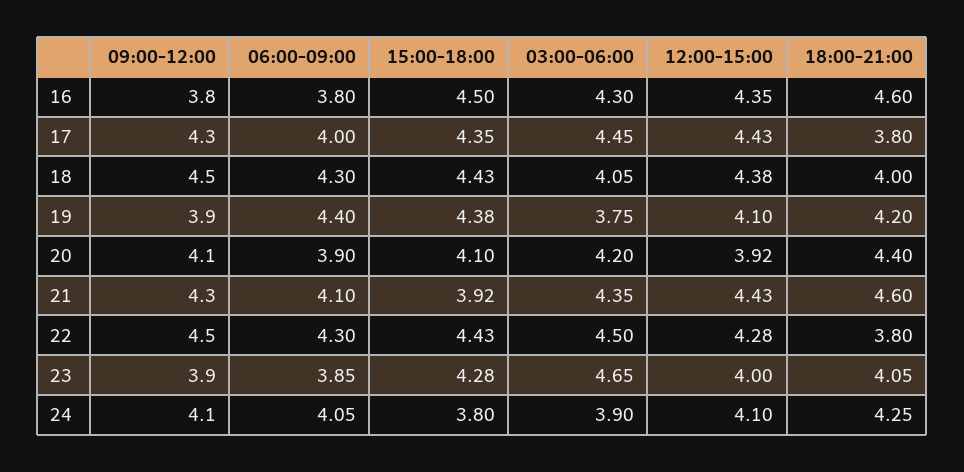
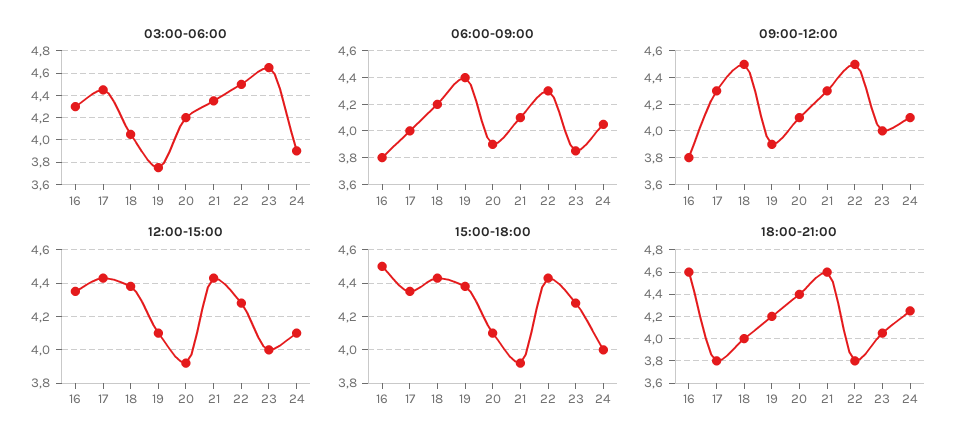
  {
    "09:00-12:00": {
      "16": 3.8,
      "17": 4.3,
      "18": 4.5,
      "19": 3.9,
      "20": 4.1,
      "21": 4.3,
      "22": 4.5,
-     "23": 3.9,
+     "23": 4,
      "24": 4.1
    },
    "06:00-09:00": {
      "16": 3.8,
      "17": 4,
-     "18": 4.3,
+     "18": 4.2,
      "19": 4.4,
      "20": 3.9,
      "21": 4.1,
      "22": 4.3,
      "23": 3.85,
      "24": 4.05
    },
    "15:00-18:00": {
      "16": 4.5,
      "17": 4.35,
      "18": 4.43,
      "19": 4.38,
      "20": 4.1,
      "21": 3.92,
      "22": 4.43,
      "23": 4.28,
-     "24": 3.8
+     "24": 4
    },
    "03:00-06:00": {
      "16": 4.3,
      "17": 4.45,
      "18": 4.05,
      "19": 3.75,
      "20": 4.2,
      "21": 4.35,
      "22": 4.5,
      "23": 4.65,
      "24": 3.9
    },
    "12:00-15:00": {
      "16": 4.35,
      "17": 4.43,
      "18": 4.38,
      "19": 4.1,
      "20": 3.92,
      "21": 4.43,
      "22": 4.28,
      "23": 4,
      "24": 4.1
    },
    "18:00-21:00": {
      "16": 4.6,
      "17": 3.8,
      "18": 4,
      "19": 4.2,
      "20": 4.4,
      "21": 4.6,
      "22": 3.8,
      "23": 4.05,
      "24": 4.25
    }
  }

